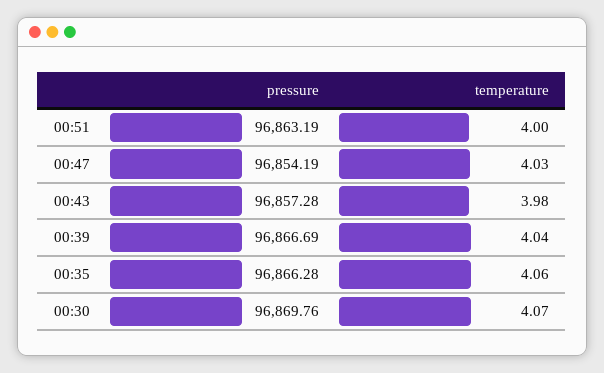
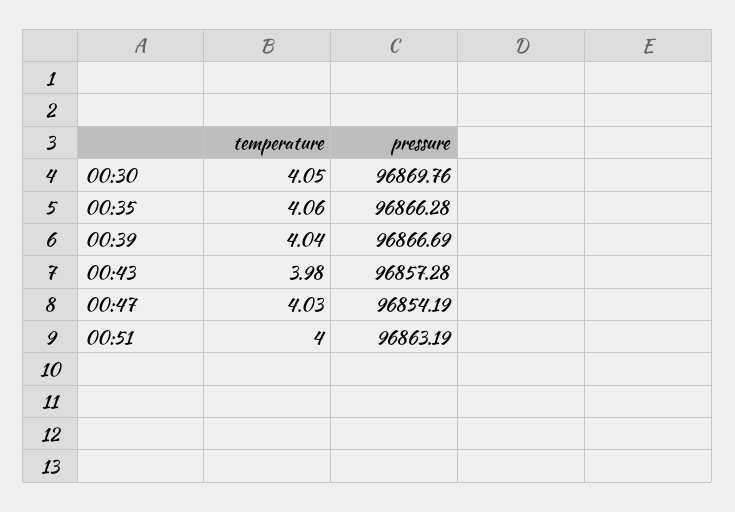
  {
    "pressure": {
      "00:51": 96863.19,
      "00:47": 96854.19,
      "00:43": 96857.28,
      "00:39": 96866.69,
      "00:35": 96866.28,
      "00:30": 96869.76
    },
    "temperature": {
      "00:51": 4,
      "00:47": 4.03,
      "00:43": 3.98,
      "00:39": 4.04,
      "00:35": 4.06,
-     "00:30": 4.07
+     "00:30": 4.05
    }
  }

